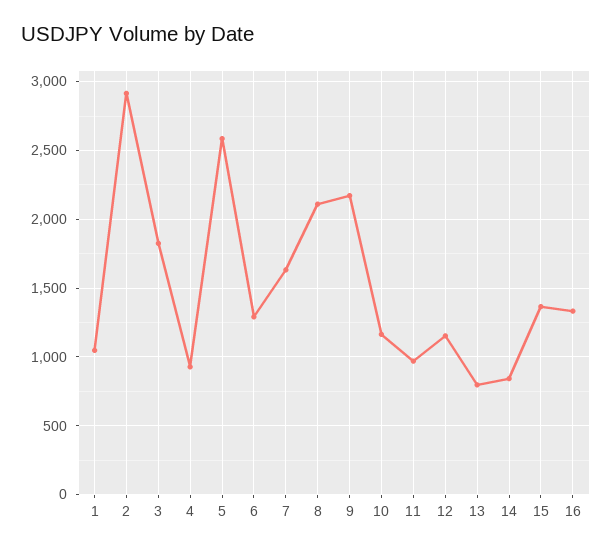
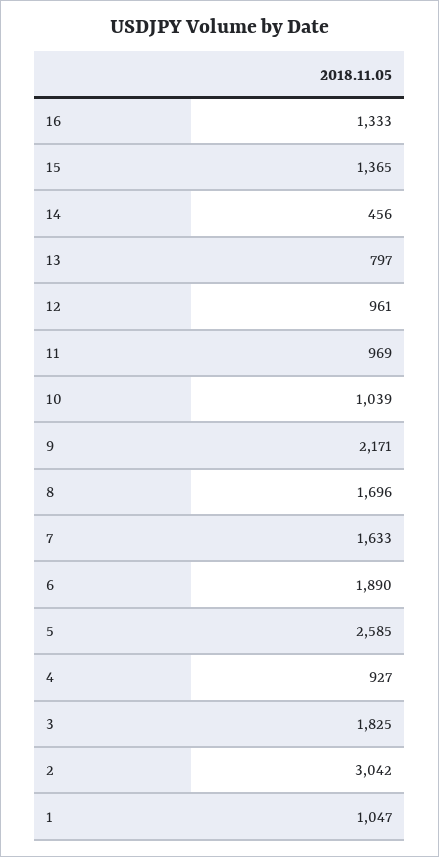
  {
    "1": 1047,
-   "2": 2900,
+   "2": 3042,
    "3": 1825,
    "4": 927,
    "5": 2585,
-   "6": 1300,
+   "6": 1890,
    "7": 1633,
-   "8": 2100,
+   "8": 1696,
    "9": 2171,
-   "10": 1150,
+   "10": 1039,
    "11": 969,
-   "12": 1150,
+   "12": 961,
    "13": 797,
-   "14": 850,
+   "14": 456,
    "15": 1365,
    "16": 1333
  }

